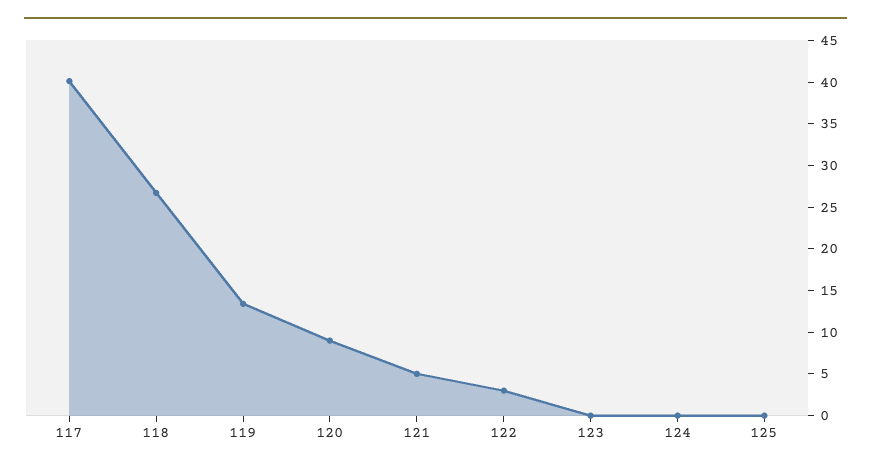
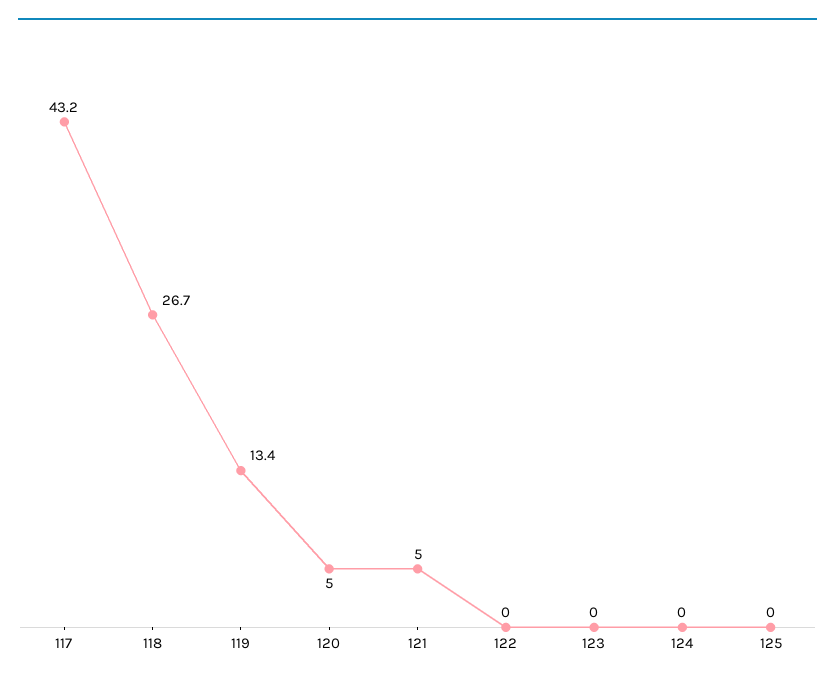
  {
-   "117": 40,
+   "117": 43.2,
    "118": 26.7,
    "119": 13.4,
-   "120": 9,
+   "120": 5,
    "121": 5,
-   "122": 3,
+   "122": 0,
    "123": 0,
    "124": 0,
    "125": 0
  }

